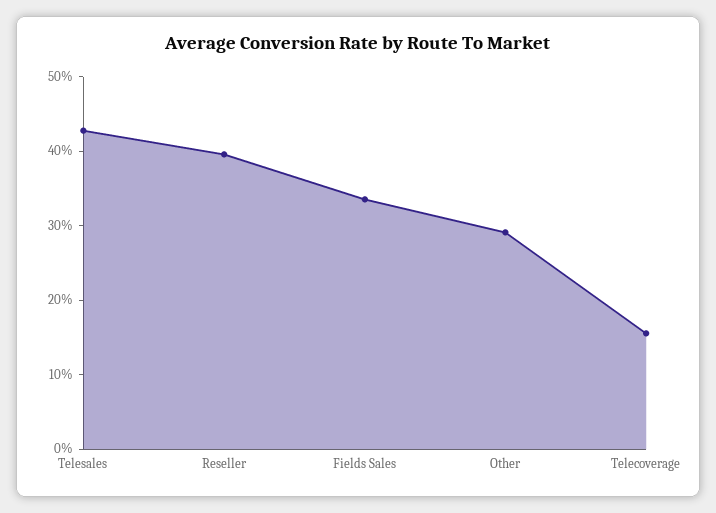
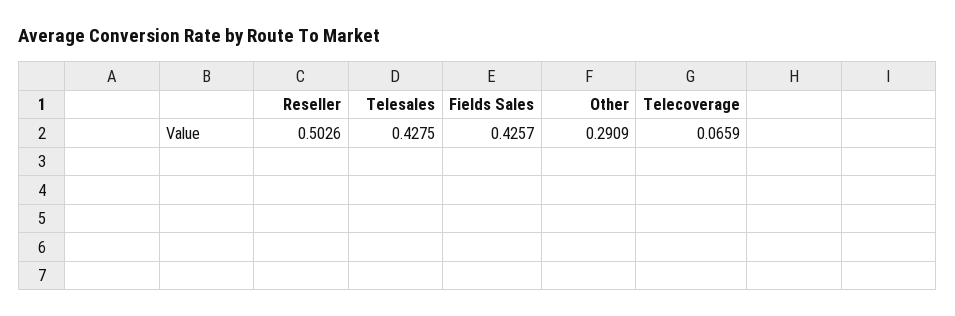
  {
    "Telesales": 0.4275,
-   "Reseller": 0.4,
+   "Reseller": 0.5026,
-   "Fields Sales": 0.34,
+   "Fields Sales": 0.4257,
    "Other": 0.2909,
-   "Telecoverage": 0.16
+   "Telecoverage": 0.0659
  }

